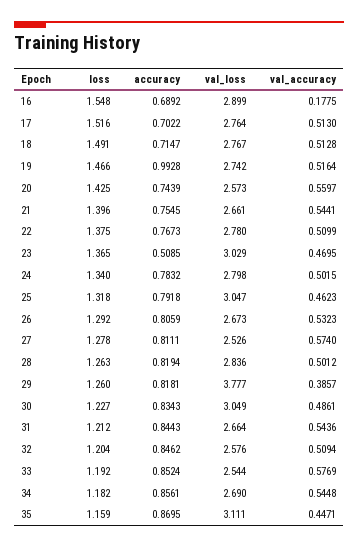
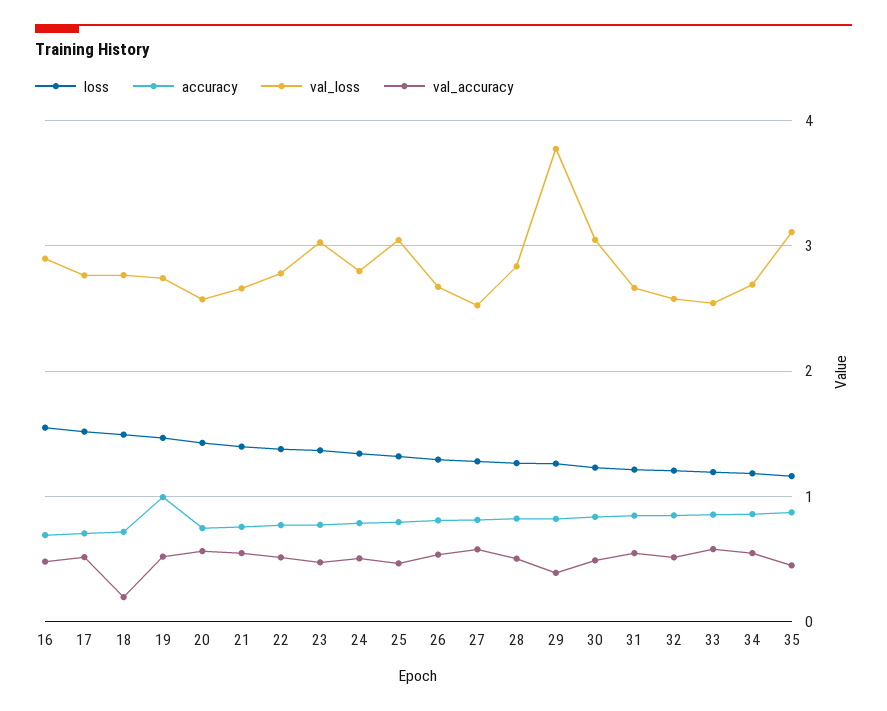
  {
    "loss": {
      "16": 1.548,
      "17": 1.516,
      "18": 1.491,
      "19": 1.466,
      "20": 1.425,
      "21": 1.396,
      "22": 1.375,
      "23": 1.365,
      "24": 1.34,
      "25": 1.318,
      "26": 1.292,
      "27": 1.278,
      "28": 1.263,
      "29": 1.26,
      "30": 1.227,
      "31": 1.212,
      "32": 1.204,
      "33": 1.192,
      "34": 1.182,
      "35": 1.159
    },
    "accuracy": {
      "16": 0.6892,
      "17": 0.7022,
      "18": 0.7147,
      "19": 0.9928,
      "20": 0.7439,
      "21": 0.7545,
      "22": 0.7673,
-     "23": 0.5085,
+     "23": 0.8,
      "24": 0.7832,
      "25": 0.7918,
      "26": 0.8059,
      "27": 0.8111,
      "28": 0.8194,
      "29": 0.8181,
      "30": 0.8343,
      "31": 0.8443,
      "32": 0.8462,
      "33": 0.8524,
      "34": 0.8561,
      "35": 0.8695
    },
    "val_loss": {
      "16": 2.899,
      "17": 2.764,
      "18": 2.767,
      "19": 2.742,
      "20": 2.573,
      "21": 2.661,
      "22": 2.78,
      "23": 3.029,
      "24": 2.798,
      "25": 3.047,
      "26": 2.673,
      "27": 2.526,
      "28": 2.836,
      "29": 3.777,
      "30": 3.049,
      "31": 2.664,
      "32": 2.576,
      "33": 2.544,
      "34": 2.69,
      "35": 3.111
    },
    "val_accuracy": {
-     "16": 0.1775,
+     "16": 0.5,
      "17": 0.513,
-     "18": 0.5128,
+     "18": 0.2,
      "19": 0.5164,
      "20": 0.5597,
      "21": 0.5441,
      "22": 0.5099,
      "23": 0.4695,
      "24": 0.5015,
      "25": 0.4623,
      "26": 0.5323,
      "27": 0.574,
      "28": 0.5012,
      "29": 0.3857,
      "30": 0.4861,
      "31": 0.5436,
      "32": 0.5094,
      "33": 0.5769,
      "34": 0.5448,
      "35": 0.4471
    }
  }

